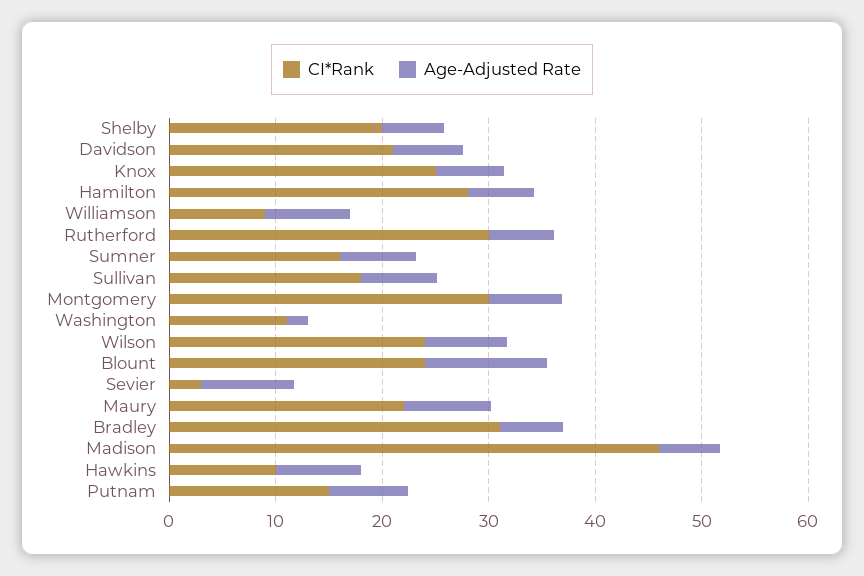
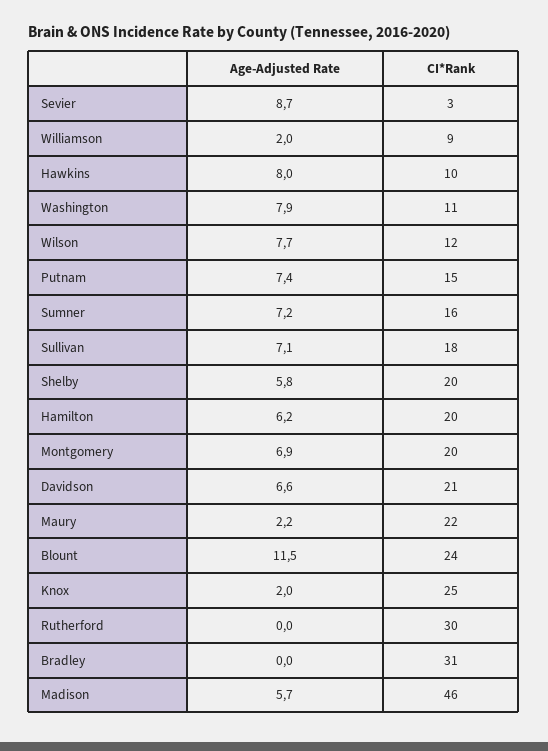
  {
    "CI*Rank": {
      "Shelby": 20,
      "Davidson": 21,
      "Knox": 25,
-     "Hamilton": 28,
+     "Hamilton": 20,
      "Williamson": 9,
      "Rutherford": 30,
      "Sumner": 16,
      "Sullivan": 18,
-     "Montgomery": 30,
+     "Montgomery": 20,
      "Washington": 11,
-     "Wilson": 24,
+     "Wilson": 12,
      "Blount": 24,
      "Sevier": 3,
      "Maury": 22,
      "Bradley": 31,
      "Madison": 46,
      "Hawkins": 10,
      "Putnam": 15
    },
    "Age-Adjusted Rate": {
      "Shelby": 5.8,
      "Davidson": 6.6,
-     "Knox": 6,
+     "Knox": 2,
      "Hamilton": 6.2,
-     "Williamson": 8,
+     "Williamson": 2,
-     "Rutherford": 6,
+     "Rutherford": 0,
      "Sumner": 7.2,
      "Sullivan": 7.1,
      "Montgomery": 6.9,
-     "Washington": 2,
+     "Washington": 7.9,
      "Wilson": 7.7,
      "Blount": 11.5,
      "Sevier": 8.7,
-     "Maury": 8,
+     "Maury": 2.2,
-     "Bradley": 6,
+     "Bradley": 0,
      "Madison": 5.7,
      "Hawkins": 8,
      "Putnam": 7.4
    }
  }

